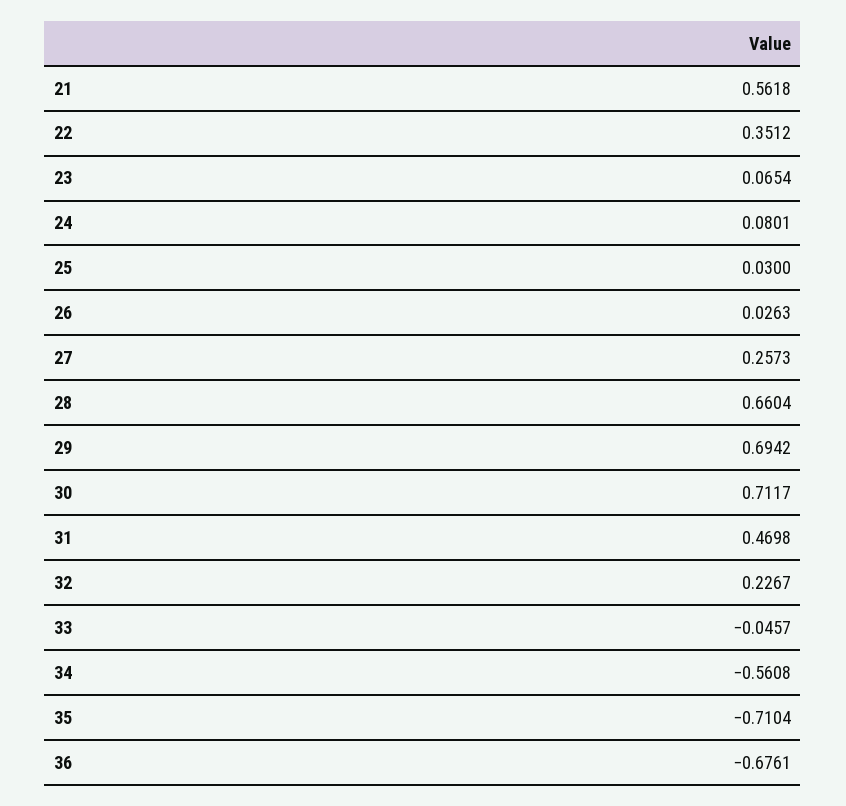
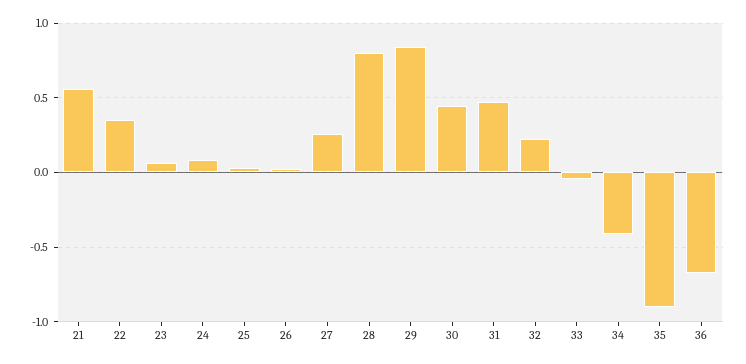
  {
    "21": 0.5618,
    "22": 0.3512,
    "23": 0.0654,
    "24": 0.0801,
    "25": 0.03,
    "26": 0.0263,
    "27": 0.2573,
-   "28": 0.6604,
+   "28": 0.8,
-   "29": 0.6942,
+   "29": 0.85,
-   "30": 0.7117,
+   "30": 0.45,
    "31": 0.4698,
    "32": 0.2267,
    "33": -0.0457,
-   "34": -0.5608,
+   "34": -0.4,
-   "35": -0.7104,
+   "35": -0.9,
    "36": -0.6761
  }

